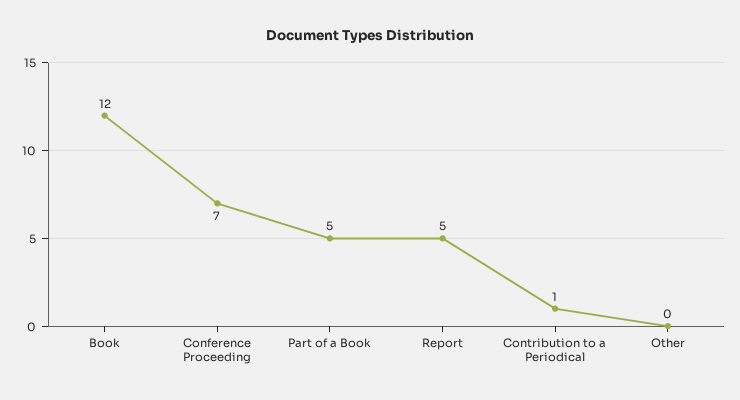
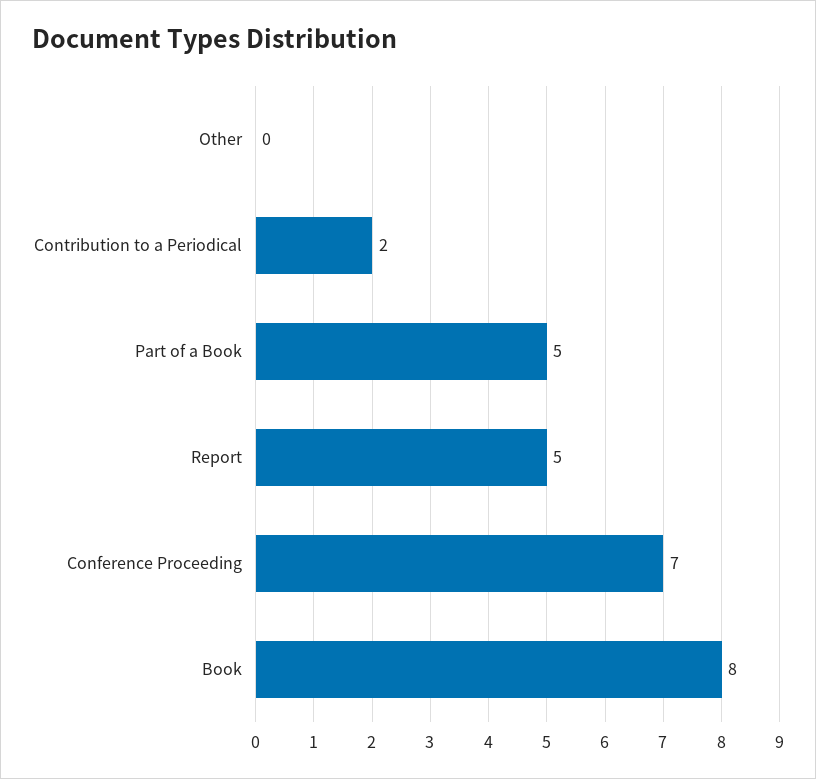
  {
-   "Book": 12,
+   "Book": 8,
    "Conference Proceeding": 7,
    "Part of a Book": 5,
    "Report": 5,
-   "Contribution to a Periodical": 1,
+   "Contribution to a Periodical": 2,
    "Other": 0
  }

